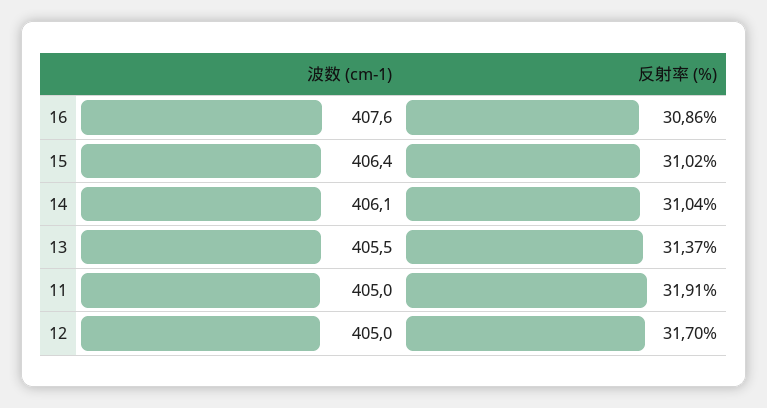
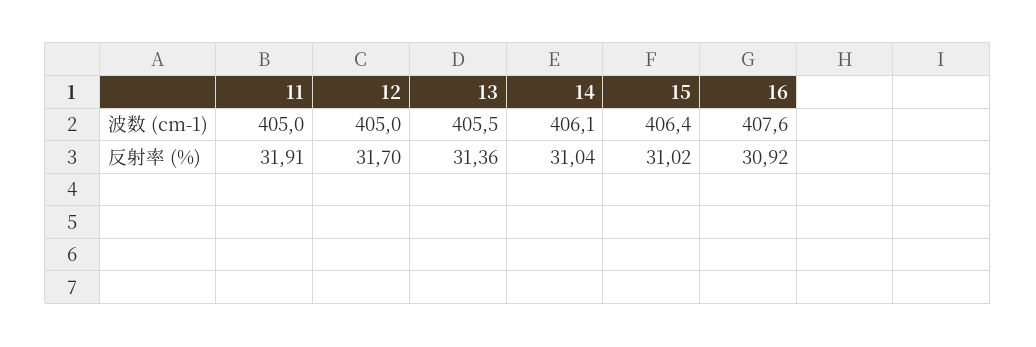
  {
    "波数 (cm-1)": {
      "16": 407.6,
      "15": 406.4,
      "14": 406.1,
      "13": 405.5,
      "11": 405,
      "12": 405
    },
    "反射率 (%)": {
-     "16": 30.86,
+     "16": 30.92,
      "15": 31.02,
      "14": 31.04,
-     "13": 31.37,
+     "13": 31.36,
      "11": 31.91,
      "12": 31.7
    }
  }

